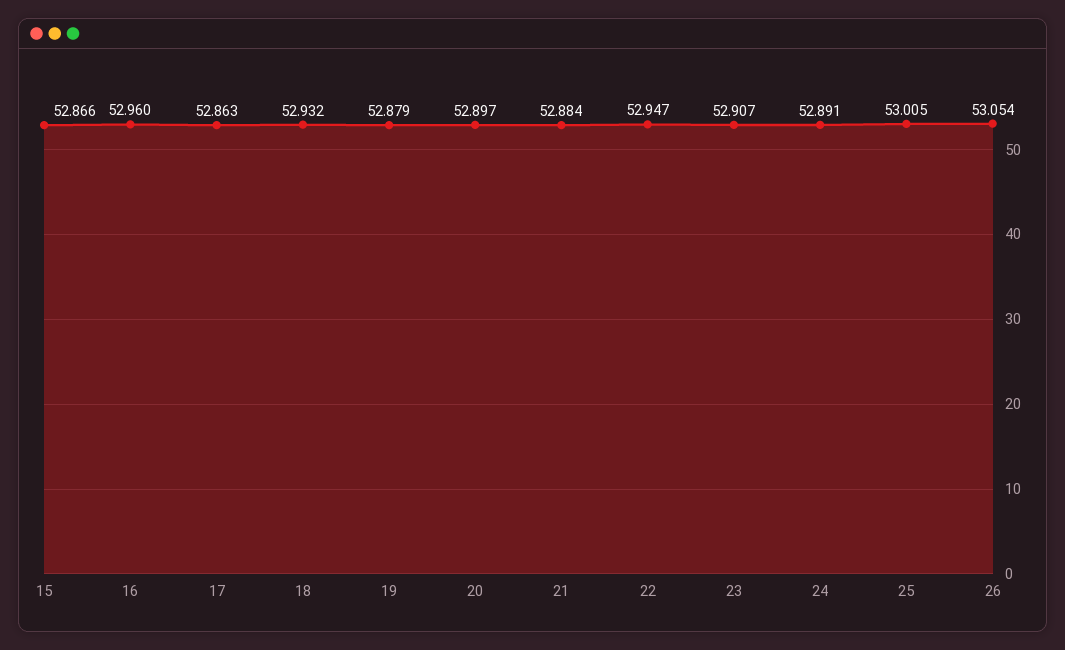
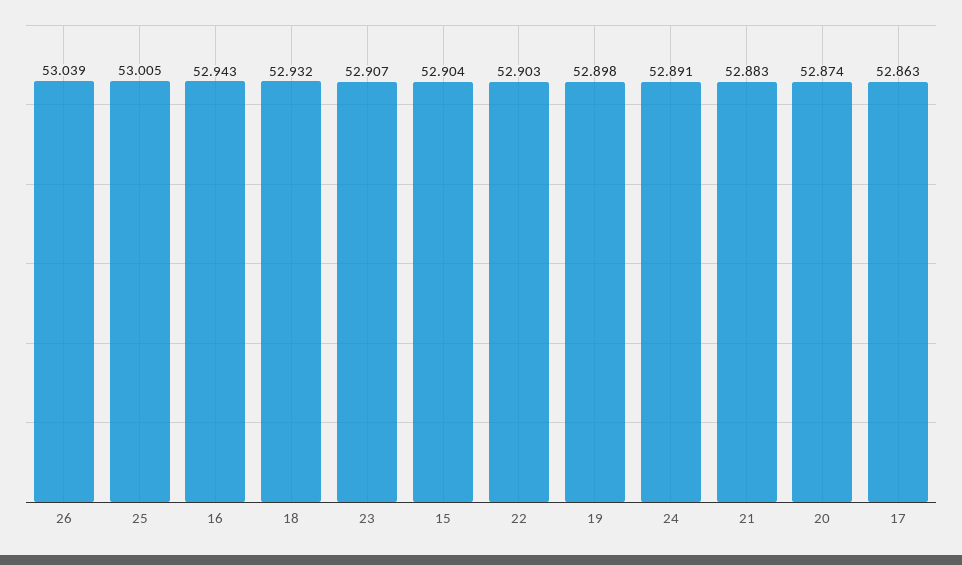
  {
-   "15": 52.866,
+   "15": 52.904,
-   "16": 52.96,
+   "16": 52.943,
    "17": 52.863,
    "18": 52.932,
-   "19": 52.879,
+   "19": 52.898,
-   "20": 52.897,
+   "20": 52.874,
-   "21": 52.884,
+   "21": 52.883,
-   "22": 52.947,
+   "22": 52.903,
    "23": 52.907,
    "24": 52.891,
    "25": 53.005,
-   "26": 53.054
+   "26": 53.039
  }

